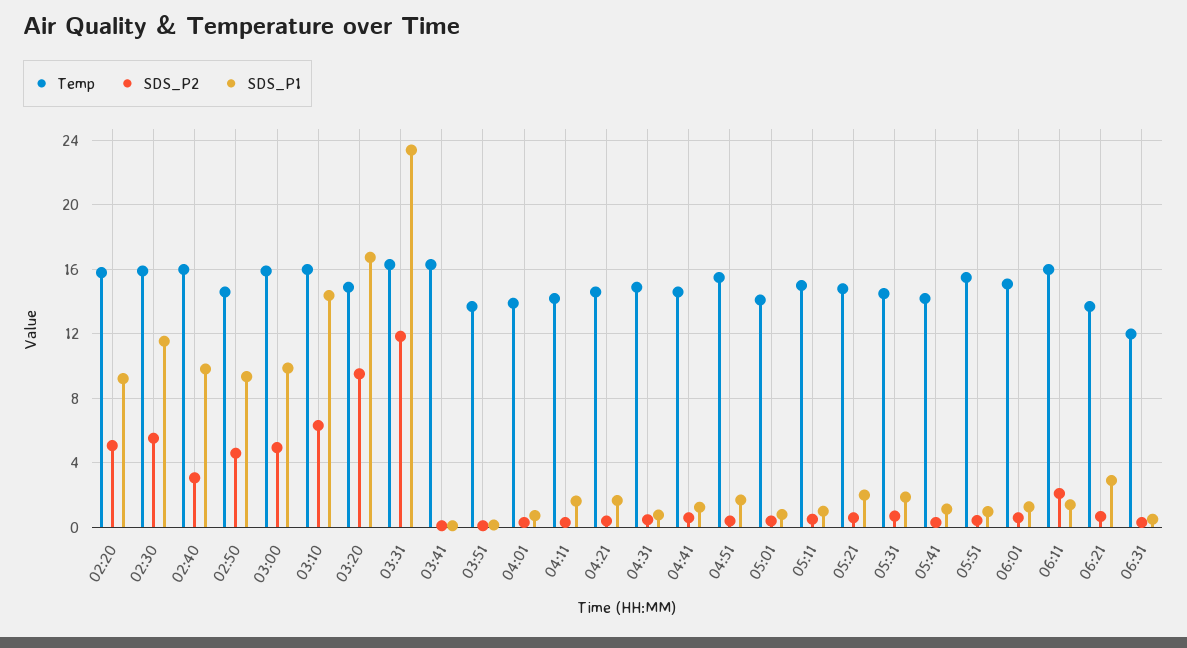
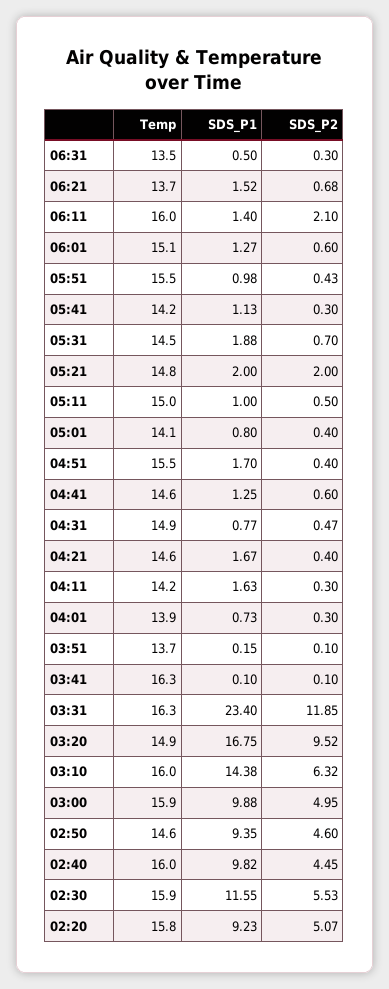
  {
    "Temp": {
      "02:20": 15.8,
      "02:30": 15.9,
      "02:40": 16,
      "02:50": 14.6,
      "03:00": 15.9,
      "03:10": 16,
      "03:20": 14.9,
      "03:31": 16.3,
      "03:41": 16.3,
      "03:51": 13.7,
      "04:01": 13.9,
      "04:11": 14.2,
      "04:21": 14.6,
      "04:31": 14.9,
      "04:41": 14.6,
      "04:51": 15.5,
      "05:01": 14.1,
      "05:11": 15,
      "05:21": 14.8,
      "05:31": 14.5,
      "05:41": 14.2,
      "05:51": 15.5,
      "06:01": 15.1,
      "06:11": 16,
      "06:21": 13.7,
-     "06:31": 12
+     "06:31": 13.5
    },
    "SDS_P2": {
      "02:20": 5.07,
      "02:30": 5.53,
-     "02:40": 3,
+     "02:40": 4.45,
      "02:50": 4.6,
      "03:00": 4.95,
      "03:10": 6.32,
      "03:20": 9.52,
      "03:31": 11.85,
      "03:41": 0.1,
      "03:51": 0.1,
      "04:01": 0.3,
      "04:11": 0.3,
      "04:21": 0.4,
      "04:31": 0.47,
      "04:41": 0.6,
      "04:51": 0.4,
      "05:01": 0.4,
      "05:11": 0.5,
-     "05:21": 0.5,
+     "05:21": 2,
      "05:31": 0.7,
      "05:41": 0.3,
      "05:51": 0.43,
      "06:01": 0.6,
      "06:11": 2.1,
      "06:21": 0.68,
      "06:31": 0.3
    },
    "SDS_P1": {
      "02:20": 9.23,
      "02:30": 11.55,
      "02:40": 9.82,
      "02:50": 9.35,
      "03:00": 9.88,
      "03:10": 14.38,
      "03:20": 16.75,
      "03:31": 23.4,
      "03:41": 0.1,
      "03:51": 0.15,
      "04:01": 0.73,
      "04:11": 1.63,
      "04:21": 1.67,
      "04:31": 0.77,
      "04:41": 1.25,
      "04:51": 1.7,
      "05:01": 0.8,
      "05:11": 1,
      "05:21": 2,
      "05:31": 1.88,
      "05:41": 1.13,
      "05:51": 0.98,
      "06:01": 1.27,
      "06:11": 1.4,
-     "06:21": 3,
+     "06:21": 1.52,
      "06:31": 0.5
    }
  }

